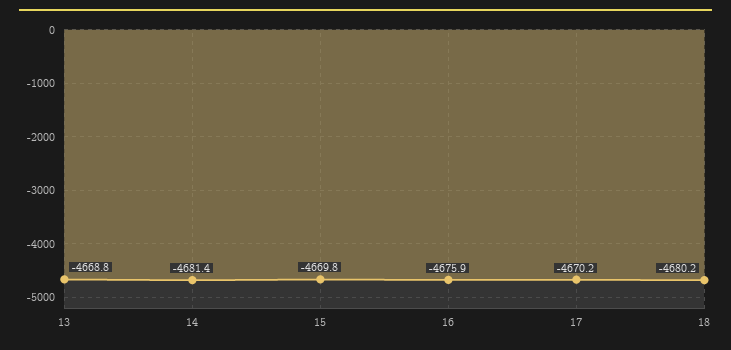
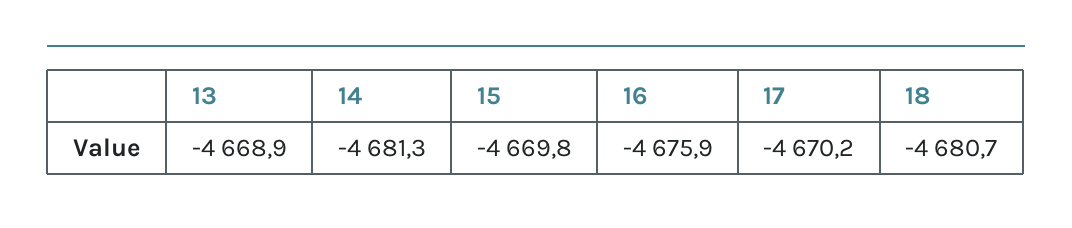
  {
-   "13": -4668.8,
+   "13": -4668.9,
-   "14": -4681.4,
+   "14": -4681.3,
    "15": -4669.8,
    "16": -4675.9,
    "17": -4670.2,
-   "18": -4680.2
+   "18": -4680.7
  }

